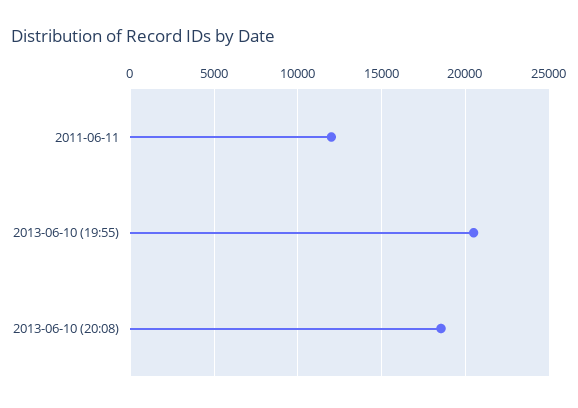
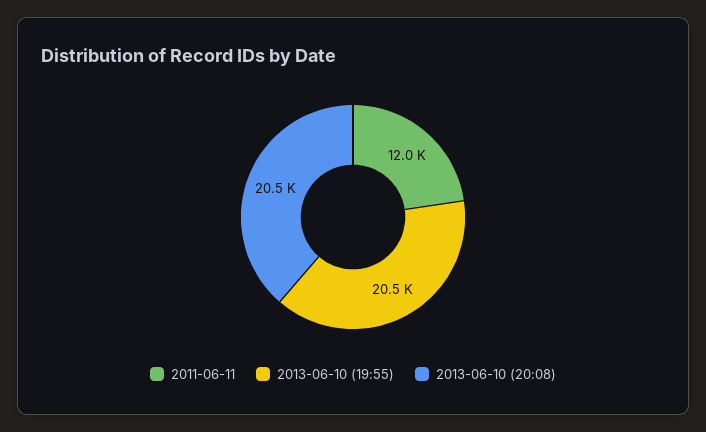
  {
    "2011-06-11": 12000,
    "2013-06-10 (19:55)": 20500,
-   "2013-06-10 (20:08)": 18500
+   "2013-06-10 (20:08)": 20500
  }

